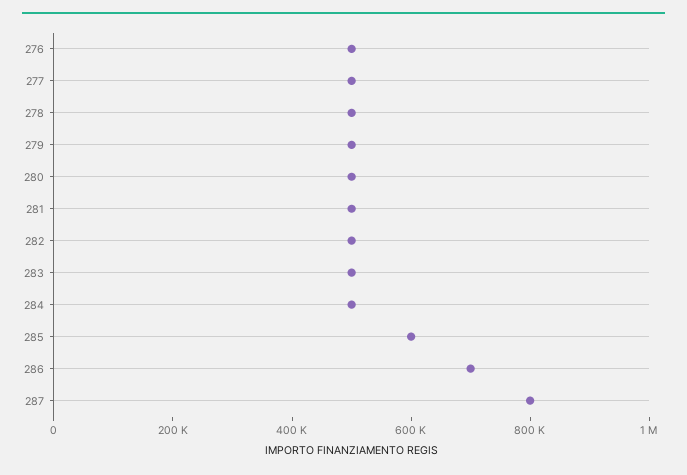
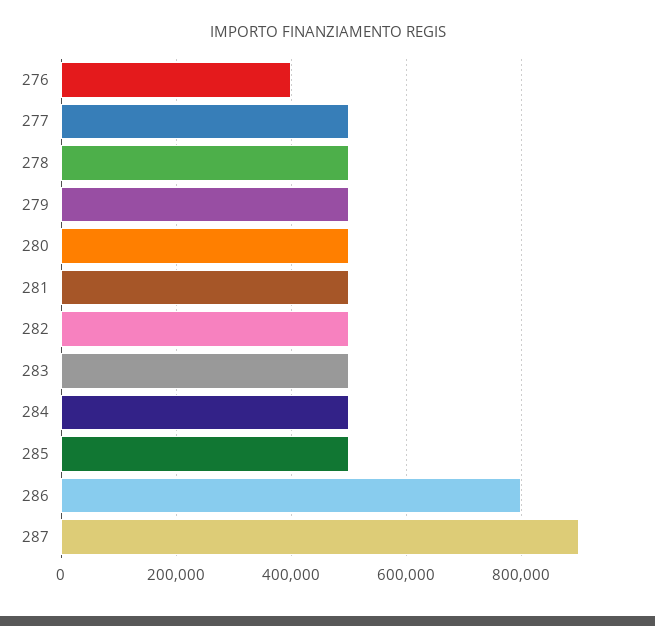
  {
-   "276": 500000,
+   "276": 400000,
    "277": 500000,
    "278": 500000,
    "279": 500000,
    "280": 500000,
    "281": 500000,
    "282": 500000,
    "283": 500000,
    "284": 500000,
-   "285": 600000,
+   "285": 500000,
-   "286": 700000,
+   "286": 800000,
-   "287": 800000
+   "287": 900000
  }

